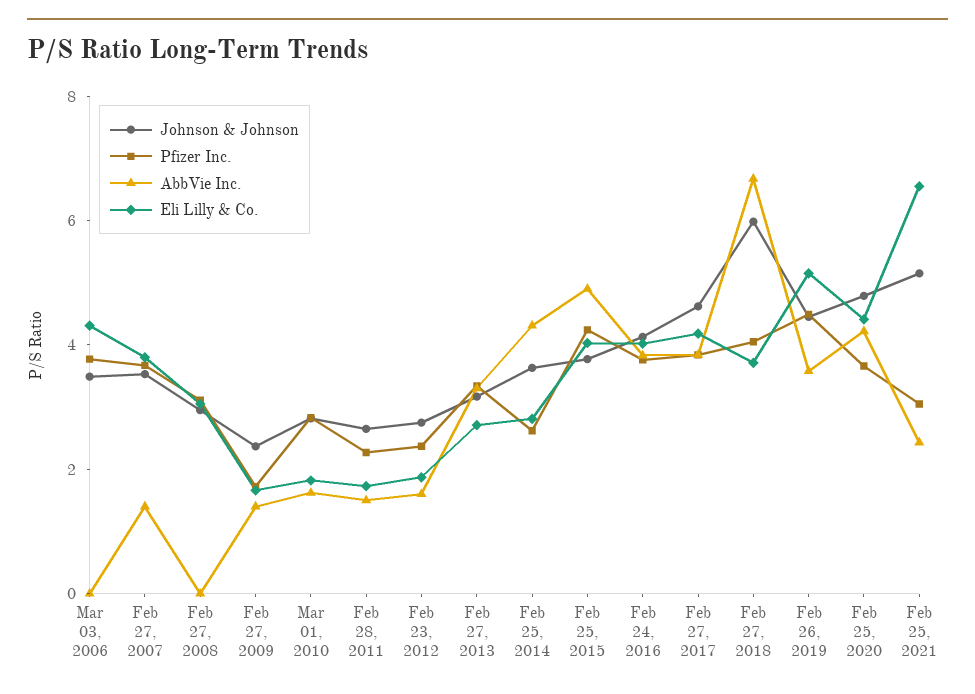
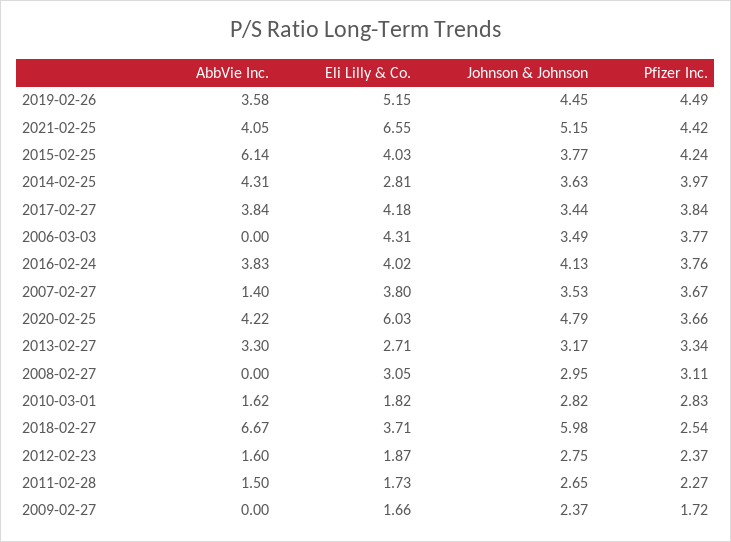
  {
    "Johnson & Johnson": {
      "Mar 03, 2006": 3.49,
      "Feb 27, 2007": 3.53,
      "Feb 27, 2008": 2.95,
      "Feb 27, 2009": 2.37,
      "Mar 01, 2010": 2.82,
      "Feb 28, 2011": 2.65,
      "Feb 23, 2012": 2.75,
      "Feb 27, 2013": 3.17,
      "Feb 25, 2014": 3.63,
      "Feb 25, 2015": 3.77,
      "Feb 24, 2016": 4.13,
-     "Feb 27, 2017": 4.5,
+     "Feb 27, 2017": 3.44,
      "Feb 27, 2018": 5.98,
      "Feb 26, 2019": 4.45,
      "Feb 25, 2020": 4.79,
      "Feb 25, 2021": 5.15
    },
    "Pfizer Inc.": {
      "Mar 03, 2006": 3.77,
      "Feb 27, 2007": 3.67,
      "Feb 27, 2008": 3.11,
      "Feb 27, 2009": 1.72,
      "Mar 01, 2010": 2.83,
      "Feb 28, 2011": 2.27,
      "Feb 23, 2012": 2.37,
      "Feb 27, 2013": 3.34,
-     "Feb 25, 2014": 2.5,
+     "Feb 25, 2014": 3.97,
      "Feb 25, 2015": 4.24,
      "Feb 24, 2016": 3.76,
      "Feb 27, 2017": 3.84,
-     "Feb 27, 2018": 4,
+     "Feb 27, 2018": 2.54,
      "Feb 26, 2019": 4.49,
      "Feb 25, 2020": 3.66,
-     "Feb 25, 2021": 3
+     "Feb 25, 2021": 4.42
    },
    "AbbVie Inc.": {
      "Mar 03, 2006": 0,
      "Feb 27, 2007": 1.4,
      "Feb 27, 2008": 0,
-     "Feb 27, 2009": 1.5,
+     "Feb 27, 2009": 0,
      "Mar 01, 2010": 1.62,
      "Feb 28, 2011": 1.5,
      "Feb 23, 2012": 1.6,
      "Feb 27, 2013": 3.3,
      "Feb 25, 2014": 4.31,
-     "Feb 25, 2015": 5,
+     "Feb 25, 2015": 6.14,
      "Feb 24, 2016": 3.83,
      "Feb 27, 2017": 3.84,
      "Feb 27, 2018": 6.67,
      "Feb 26, 2019": 3.58,
      "Feb 25, 2020": 4.22,
-     "Feb 25, 2021": 2.5
+     "Feb 25, 2021": 4.05
    },
    "Eli Lilly & Co.": {
      "Mar 03, 2006": 4.31,
      "Feb 27, 2007": 3.8,
      "Feb 27, 2008": 3.05,
      "Feb 27, 2009": 1.66,
      "Mar 01, 2010": 1.82,
      "Feb 28, 2011": 1.73,
      "Feb 23, 2012": 1.87,
      "Feb 27, 2013": 2.71,
      "Feb 25, 2014": 2.81,
      "Feb 25, 2015": 4.03,
      "Feb 24, 2016": 4.02,
      "Feb 27, 2017": 4.18,
      "Feb 27, 2018": 3.71,
      "Feb 26, 2019": 5.15,
-     "Feb 25, 2020": 4.5,
+     "Feb 25, 2020": 6.03,
      "Feb 25, 2021": 6.55
    }
  }

